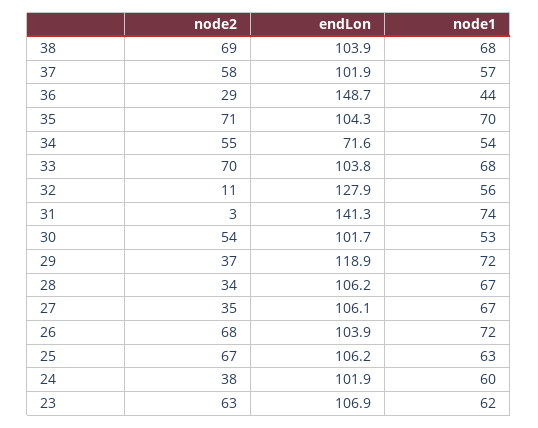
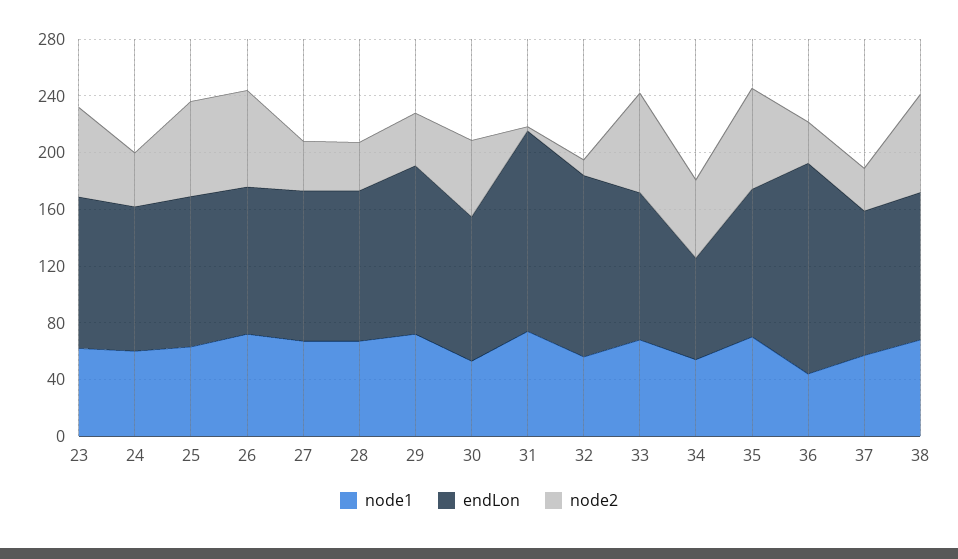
  {
    "node2": {
      "38": 69,
-     "37": 58,
+     "37": 30,
      "36": 29,
      "35": 71,
      "34": 55,
      "33": 70,
      "32": 11,
      "31": 3,
      "30": 54,
      "29": 37,
      "28": 34,
      "27": 35,
      "26": 68,
      "25": 67,
      "24": 38,
      "23": 63
    },
    "endLon": {
      "38": 103.9,
      "37": 101.9,
      "36": 148.7,
      "35": 104.3,
      "34": 71.6,
      "33": 103.8,
      "32": 127.9,
      "31": 141.3,
      "30": 101.7,
      "29": 118.9,
      "28": 106.2,
      "27": 106.1,
      "26": 103.9,
      "25": 106.2,
      "24": 101.9,
      "23": 106.9
    },
    "node1": {
      "38": 68,
      "37": 57,
      "36": 44,
      "35": 70,
      "34": 54,
      "33": 68,
      "32": 56,
      "31": 74,
      "30": 53,
      "29": 72,
      "28": 67,
      "27": 67,
      "26": 72,
      "25": 63,
      "24": 60,
      "23": 62
    }
  }

